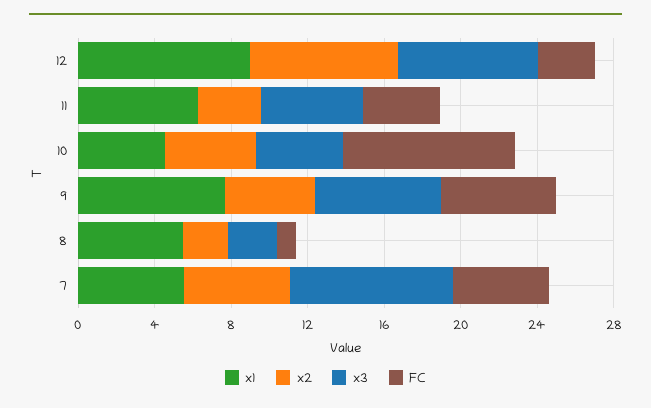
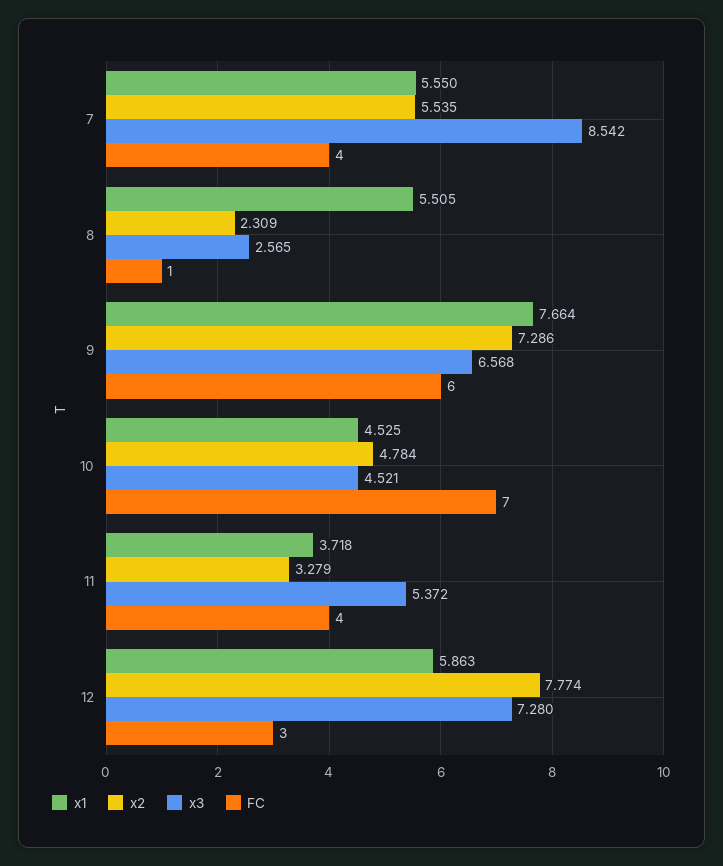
  {
    "x1": {
-     "12": 9,
+     "12": 5.863,
-     "11": 6,
+     "11": 3.718,
      "10": 4.525,
      "9": 7.664,
      "8": 5.505,
      "7": 5.55
    },
    "x2": {
      "12": 7.774,
      "11": 3.279,
      "10": 4.784,
-     "9": 5,
+     "9": 7.286,
      "8": 2.309,
      "7": 5.535
    },
    "x3": {
      "12": 7.28,
      "11": 5.372,
      "10": 4.521,
      "9": 6.568,
      "8": 2.565,
      "7": 8.542
    },
    "FC": {
      "12": 3,
      "11": 4,
-     "10": 9,
+     "10": 7,
      "9": 6,
      "8": 1,
-     "7": 5
+     "7": 4
    }
  }

